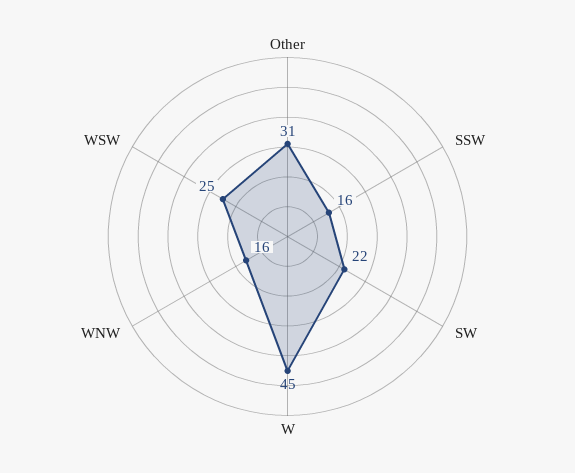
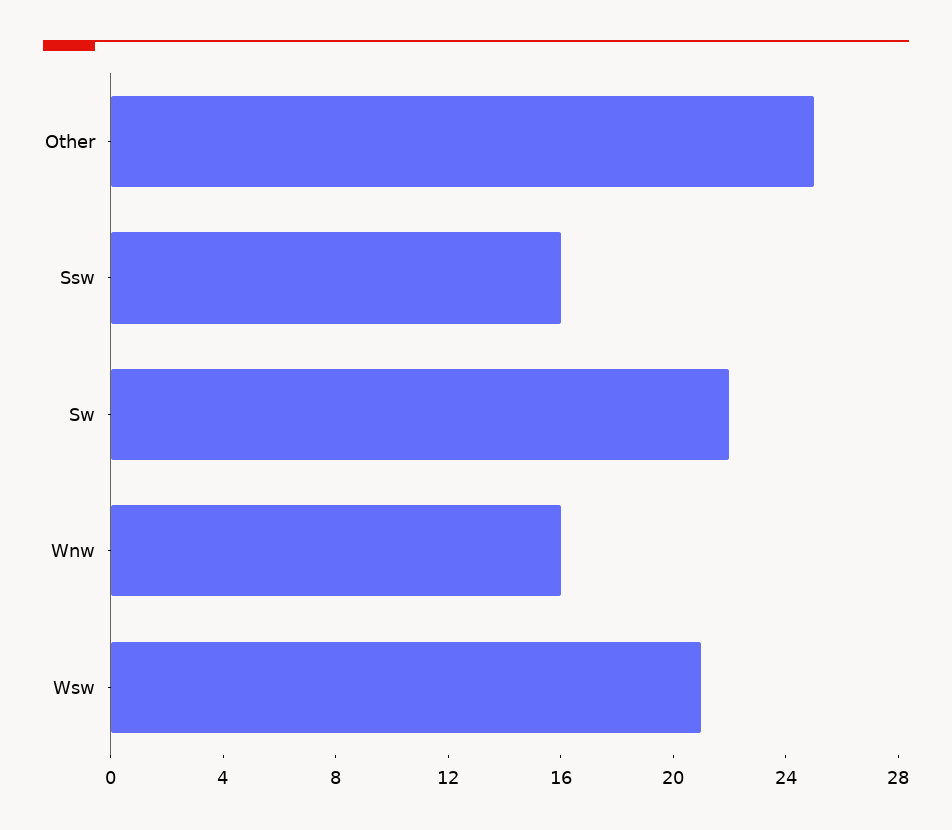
  {
-   "Other": 31,
+   "Other": 25,
    "SSW": 16,
    "SW": 22,
-   "W": 45,
    "WNW": 16,
-   "WSW": 25
+   "WSW": 21
  }

